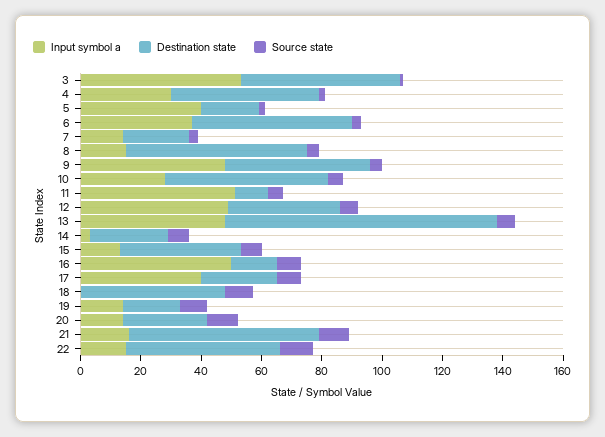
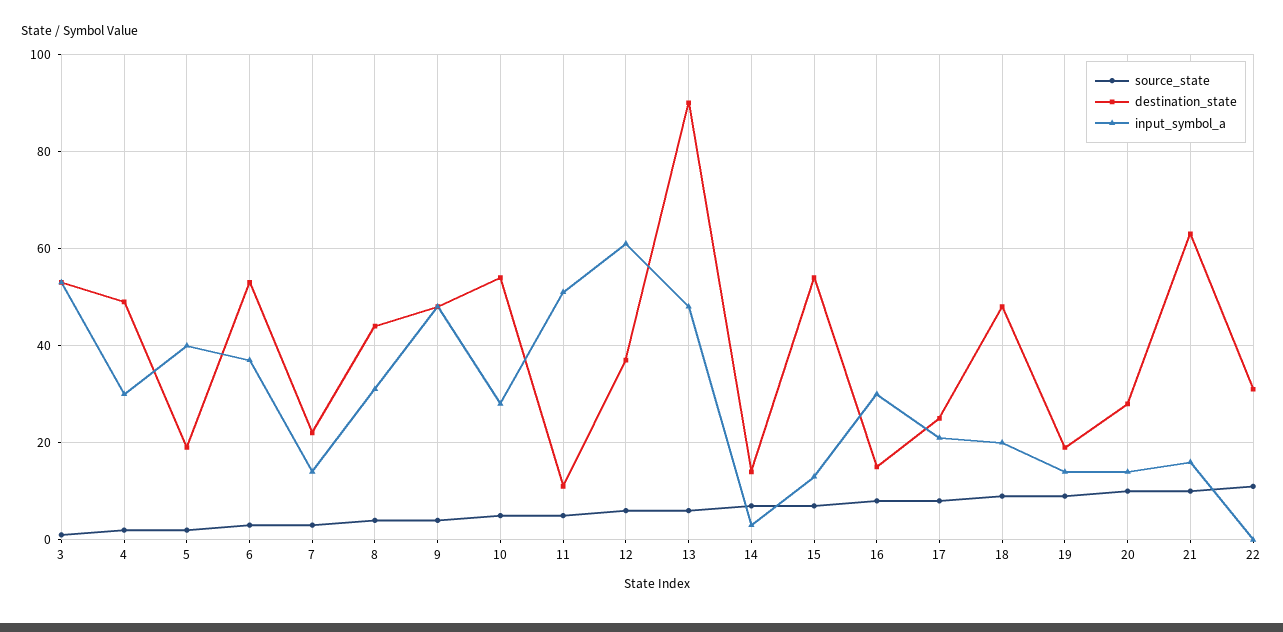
  {
    "Input symbol a": {
      "3": 55,
      "4": 30,
      "5": 40,
      "6": 35,
      "7": 15,
-     "8": 15,
+     "8": 30,
      "9": 50,
      "10": 30,
      "11": 50,
-     "12": 50,
+     "12": 60,
      "13": 50,
      "14": 5,
      "15": 15,
-     "16": 50,
+     "16": 30,
-     "17": 40,
+     "17": 20,
-     "18": 0,
+     "18": 20,
      "19": 15,
      "20": 15,
      "21": 15,
-     "22": 15
+     "22": 0
    },
    "Destination state": {
      "3": 55,
      "4": 50,
      "5": 20,
      "6": 55,
      "7": 20,
-     "8": 60,
+     "8": 45,
      "9": 50,
      "10": 55,
      "11": 10,
      "12": 35,
      "13": 90,
-     "14": 25,
+     "14": 15,
-     "15": 40,
+     "15": 55,
      "16": 15,
      "17": 25,
      "18": 50,
      "19": 20,
      "20": 30,
      "21": 65,
-     "22": 50
+     "22": 30
    },
    "Source state": {
      "3": 0,
      "4": 0,
      "5": 0,
      "6": 5,
      "7": 5,
      "8": 5,
      "9": 5,
      "10": 5,
      "11": 5,
      "12": 5,
      "13": 5,
      "14": 5,
      "15": 5,
      "16": 10,
      "17": 10,
      "18": 10,
      "19": 10,
      "20": 10,
      "21": 10,
      "22": 10
    }
  }

